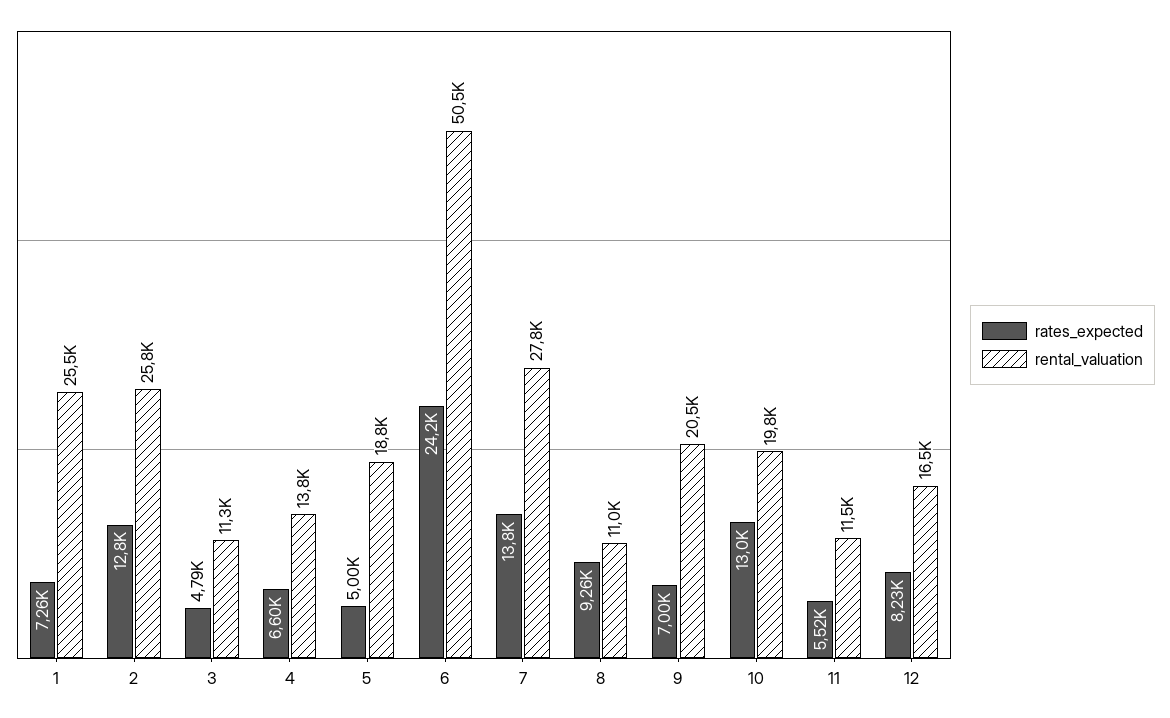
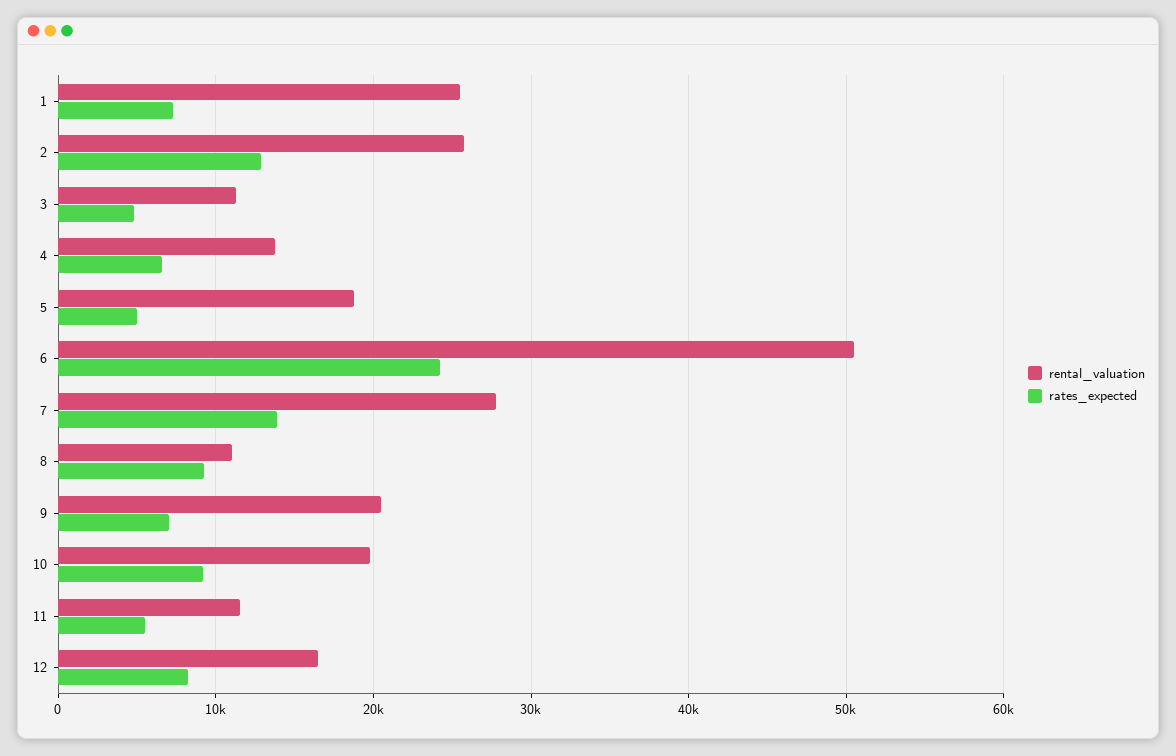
  {
    "rates_expected": {
      "1": 7260,
      "2": 12800,
      "3": 4790,
      "4": 6600,
      "5": 5000,
      "6": 24200,
      "7": 13800,
      "8": 9260,
      "9": 7000,
-     "10": 13000,
+     "10": 9000,
      "11": 5520,
      "12": 8230
    },
    "rental_valuation": {
      "1": 25500,
      "2": 25800,
      "3": 11300,
      "4": 13800,
      "5": 18800,
      "6": 50500,
      "7": 27800,
      "8": 11000,
      "9": 20500,
      "10": 19800,
      "11": 11500,
      "12": 16500
    }
  }

